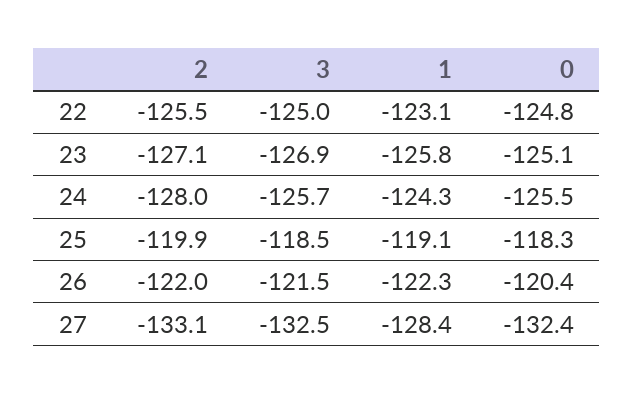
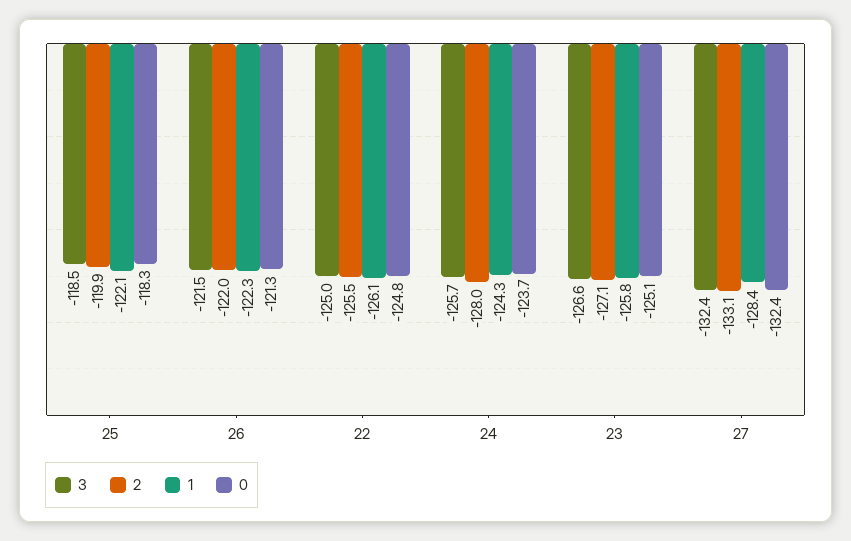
  {
    "2": {
      "22": -125.5,
      "23": -127.1,
      "24": -128,
      "25": -119.9,
      "26": -122,
      "27": -133.1
    },
    "3": {
      "22": -125,
-     "23": -126.9,
+     "23": -126.6,
      "24": -125.7,
      "25": -118.5,
      "26": -121.5,
-     "27": -132.5
+     "27": -132.4
    },
    "1": {
-     "22": -123.1,
+     "22": -126.1,
      "23": -125.8,
      "24": -124.3,
-     "25": -119.1,
+     "25": -122.1,
      "26": -122.3,
      "27": -128.4
    },
    "0": {
      "22": -124.8,
      "23": -125.1,
-     "24": -125.5,
+     "24": -123.7,
      "25": -118.3,
-     "26": -120.4,
+     "26": -121.3,
      "27": -132.4
    }
  }

